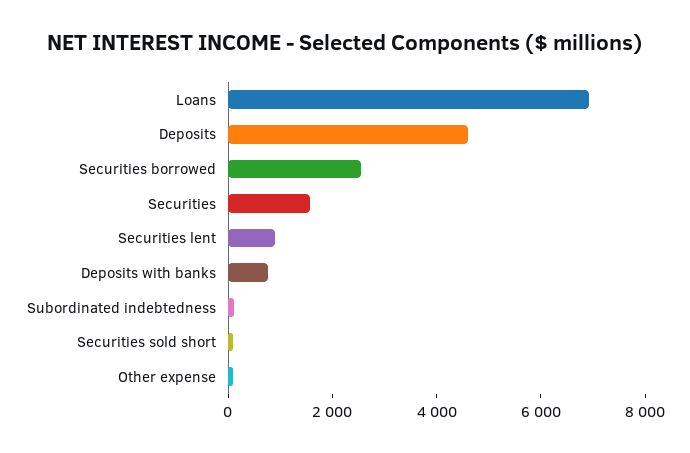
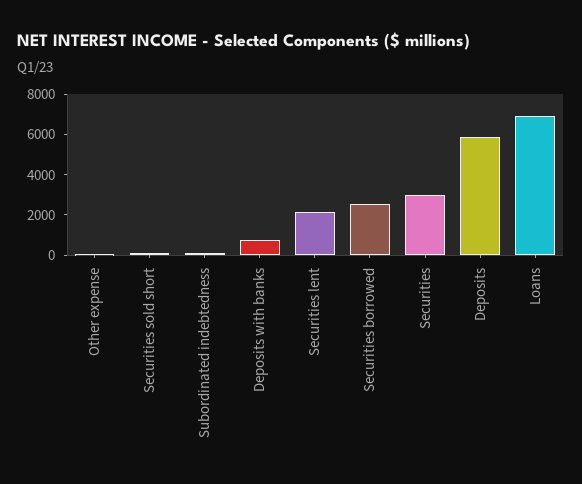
  {
    "Loans": 7000,
-   "Deposits": 4500,
+   "Deposits": 6000,
    "Securities borrowed": 2500,
-   "Securities": 1500,
+   "Securities": 3000,
-   "Securities lent": 1000,
+   "Securities lent": 2000,
    "Deposits with banks": 1000,
    "Subordinated indebtedness": 0,
    "Securities sold short": 0,
    "Other expense": 0
  }

